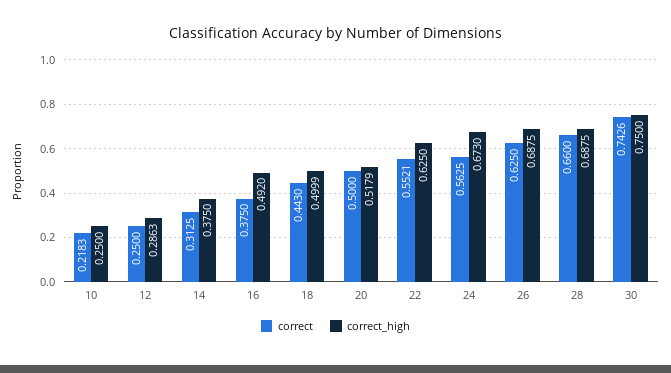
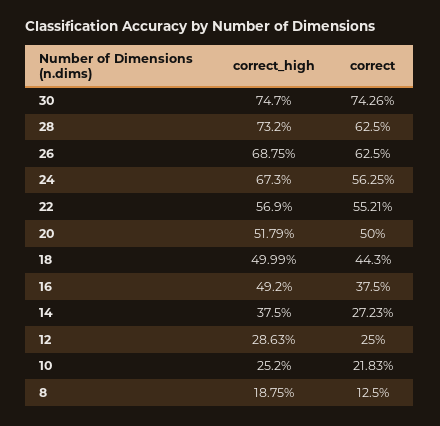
  {
    "correct": {
      "10": 0.2183,
      "12": 0.25,
-     "14": 0.3125,
+     "14": 0.2723,
      "16": 0.375,
      "18": 0.443,
      "20": 0.5,
      "22": 0.5521,
      "24": 0.5625,
      "26": 0.625,
-     "28": 0.66,
+     "28": 0.625,
-     "30": 0.7426
+     "30": 0.7426,
+     "8": 0.125
    },
    "correct_high": {
-     "10": 0.25,
+     "10": 0.252,
      "12": 0.2863,
      "14": 0.375,
      "16": 0.492,
      "18": 0.4999,
      "20": 0.5179,
-     "22": 0.625,
+     "22": 0.569,
      "24": 0.673,
      "26": 0.6875,
-     "28": 0.6875,
+     "28": 0.732,
-     "30": 0.75
+     "30": 0.747,
+     "8": 0.1875
    }
  }

